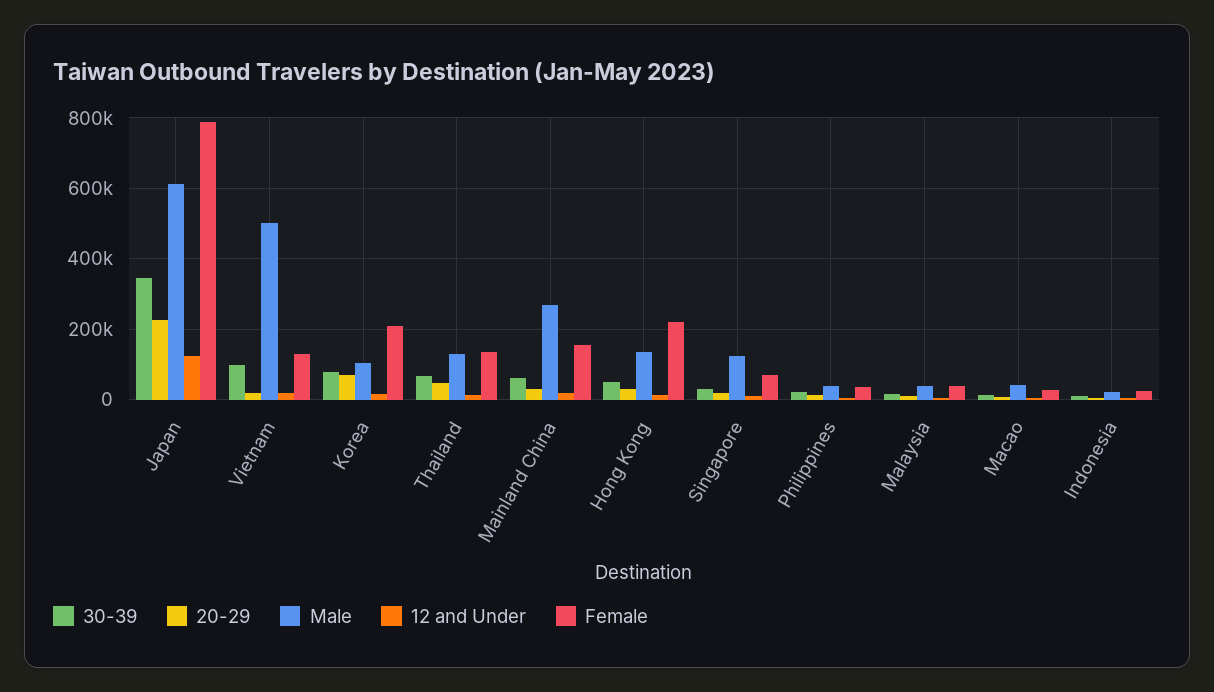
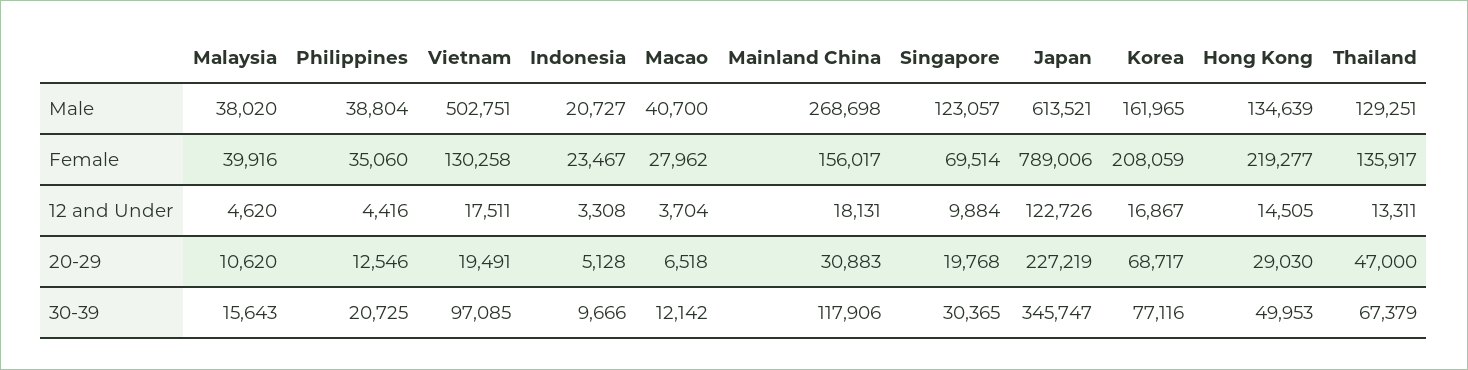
  {
    "30-39": {
      "Japan": 345747,
      "Vietnam": 97085,
      "Korea": 77116,
      "Thailand": 67379,
-     "Mainland China": 60000,
+     "Mainland China": 117906,
      "Hong Kong": 49953,
      "Singapore": 30365,
      "Philippines": 20725,
      "Malaysia": 15643,
      "Macao": 12142,
      "Indonesia": 9666
    },
    "20-29": {
      "Japan": 227219,
      "Vietnam": 19491,
      "Korea": 68717,
      "Thailand": 47000,
      "Mainland China": 30883,
      "Hong Kong": 29030,
      "Singapore": 19768,
      "Philippines": 12546,
      "Malaysia": 10620,
      "Macao": 6518,
      "Indonesia": 5128
    },
    "Male": {
      "Japan": 613521,
      "Vietnam": 502751,
-     "Korea": 100000,
+     "Korea": 161965,
      "Thailand": 129251,
      "Mainland China": 268698,
      "Hong Kong": 134639,
      "Singapore": 123057,
      "Philippines": 38804,
      "Malaysia": 38020,
      "Macao": 40700,
      "Indonesia": 20727
    },
    "12 and Under": {
      "Japan": 122726,
      "Vietnam": 17511,
      "Korea": 16867,
      "Thailand": 13311,
      "Mainland China": 18131,
      "Hong Kong": 14505,
      "Singapore": 9884,
      "Philippines": 4416,
      "Malaysia": 4620,
      "Macao": 3704,
      "Indonesia": 3308
    },
    "Female": {
      "Japan": 789006,
      "Vietnam": 130258,
      "Korea": 208059,
      "Thailand": 135917,
      "Mainland China": 156017,
      "Hong Kong": 219277,
      "Singapore": 69514,
      "Philippines": 35060,
      "Malaysia": 39916,
      "Macao": 27962,
      "Indonesia": 23467
    }
  }

